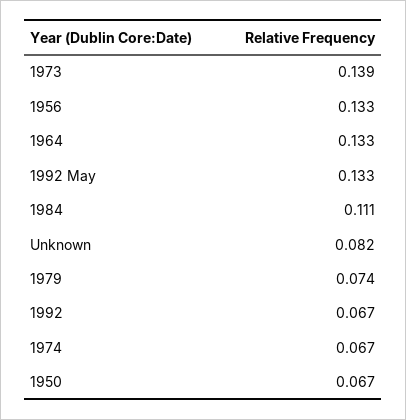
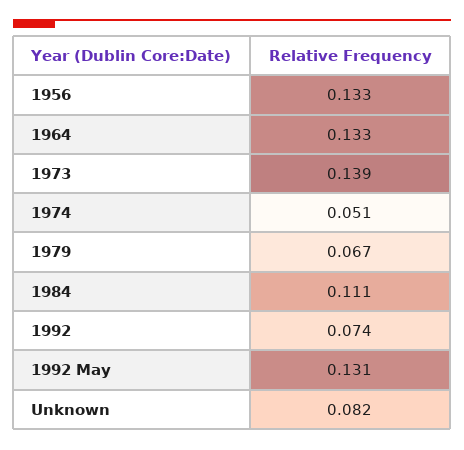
  {
    "1973": 0.139,
    "1956": 0.133,
    "1964": 0.133,
-   "1992 May": 0.133,
+   "1992 May": 0.131,
    "1984": 0.111,
    "Unknown": 0.082,
-   "1979": 0.074,
+   "1979": 0.067,
-   "1992": 0.067,
+   "1992": 0.074,
-   "1974": 0.067,
+   "1974": 0.051
-   "1950": 0.067
  }

